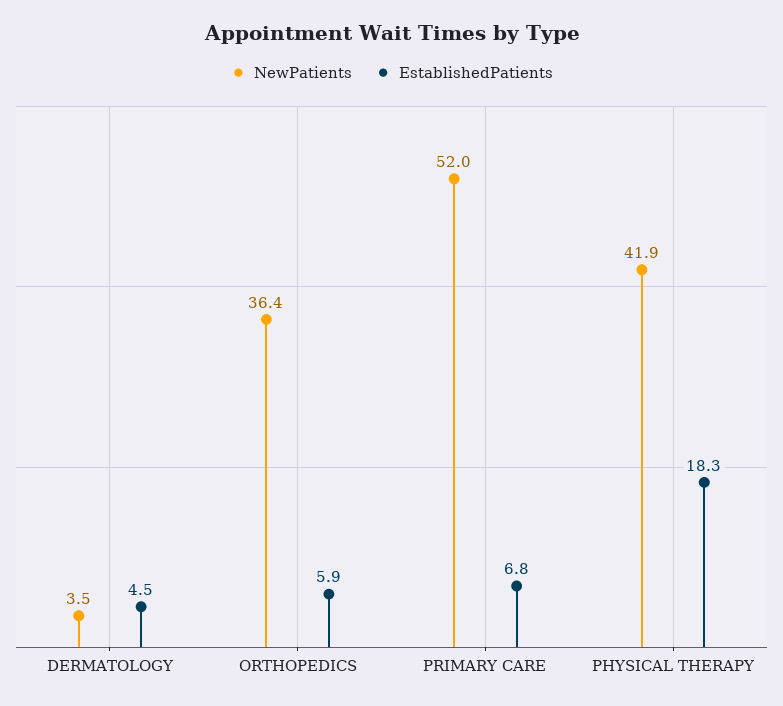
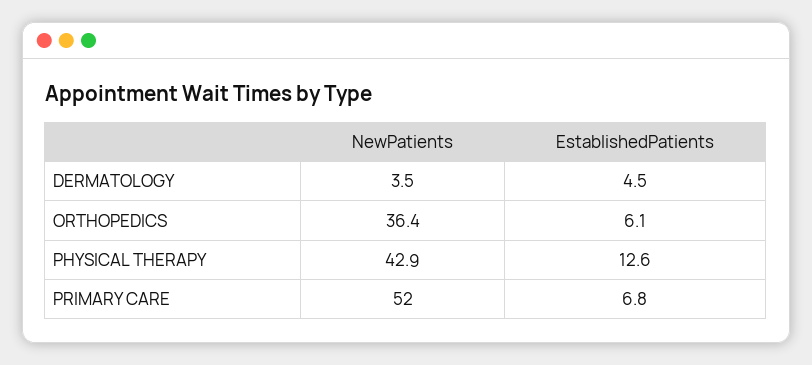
  {
    "NewPatients": {
      "DERMATOLOGY": 3.5,
      "ORTHOPEDICS": 36.4,
      "PRIMARY CARE": 52,
-     "PHYSICAL THERAPY": 41.9
+     "PHYSICAL THERAPY": 42.9
    },
    "EstablishedPatients": {
      "DERMATOLOGY": 4.5,
-     "ORTHOPEDICS": 5.9,
+     "ORTHOPEDICS": 6.1,
      "PRIMARY CARE": 6.8,
-     "PHYSICAL THERAPY": 18.3
+     "PHYSICAL THERAPY": 12.6
    }
  }

